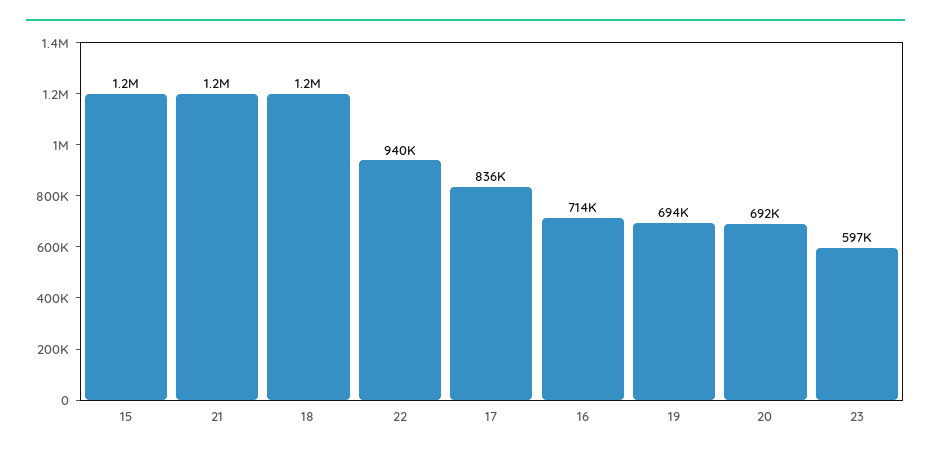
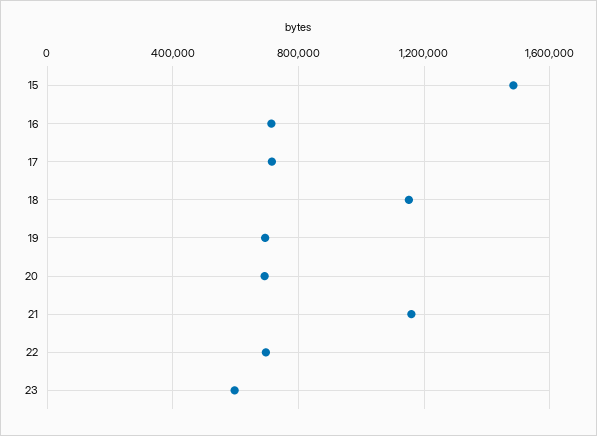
  {
-   "15": 1200000,
+   "15": 1500000,
    "21": 1200000,
    "18": 1200000,
-   "22": 940000,
+   "22": 700000,
-   "17": 836000,
+   "17": 700000,
    "16": 714000,
    "19": 694000,
    "20": 692000,
    "23": 597000
  }

